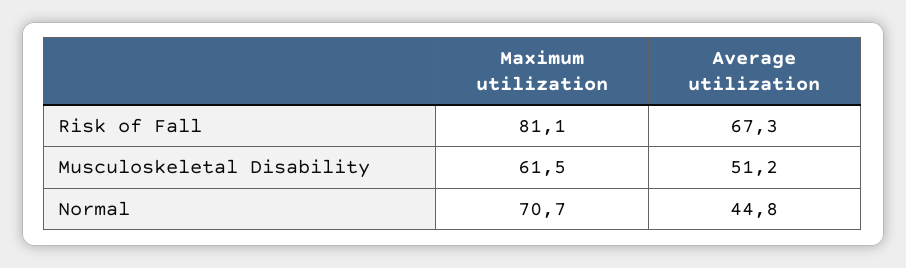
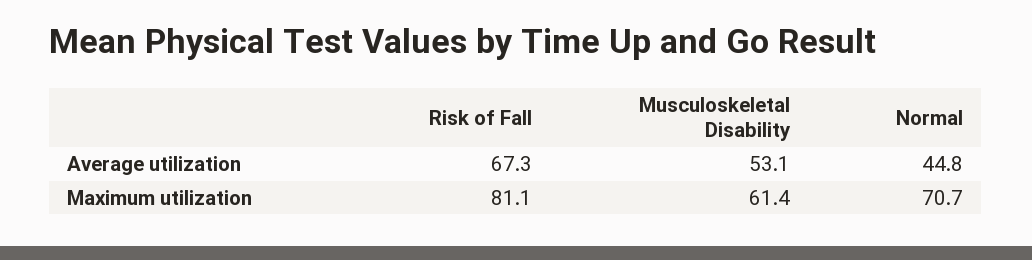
  {
    "Maximum utilization": {
      "Risk of Fall": 81.1,
-     "Musculoskeletal Disability": 61.5,
+     "Musculoskeletal Disability": 61.4,
      "Normal": 70.7
    },
    "Average utilization": {
      "Risk of Fall": 67.3,
-     "Musculoskeletal Disability": 51.2,
+     "Musculoskeletal Disability": 53.1,
      "Normal": 44.8
    }
  }

